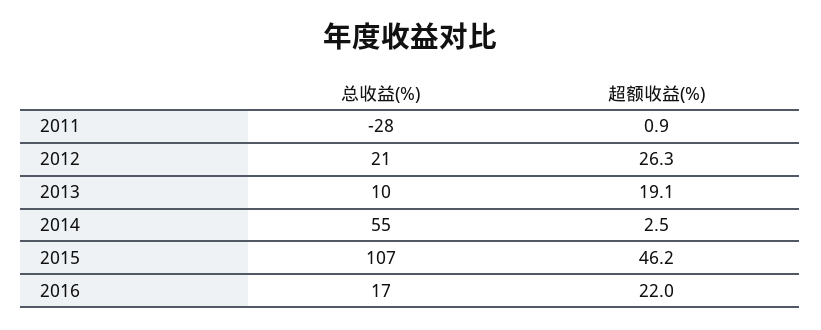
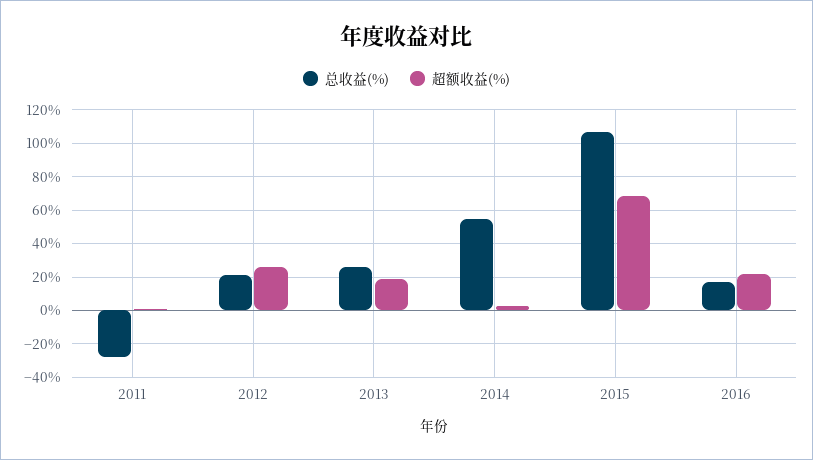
  {
    "总收益(%)": {
      "2011": -28,
      "2012": 21,
-     "2013": 10,
+     "2013": 25,
      "2014": 55,
      "2015": 107,
      "2016": 17
    },
    "超额收益(%)": {
      "2011": 0.9,
      "2012": 26.3,
      "2013": 19.1,
      "2014": 2.5,
-     "2015": 46.2,
+     "2015": 70,
      "2016": 22
    }
  }

